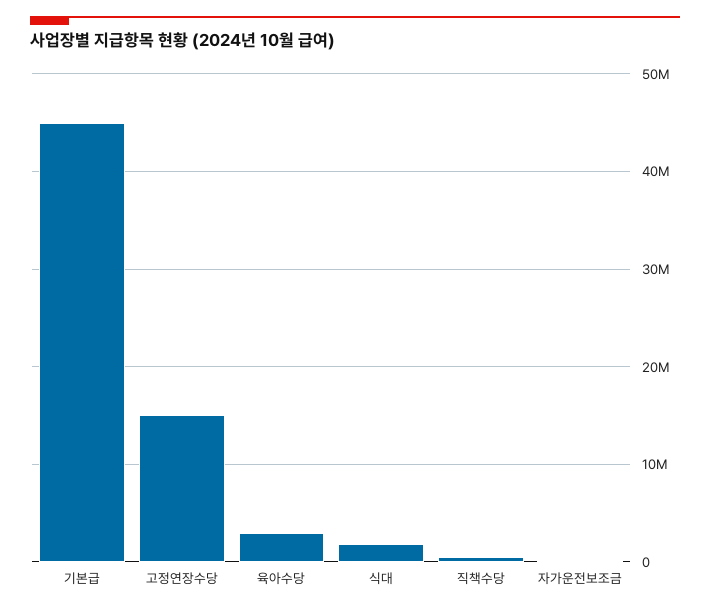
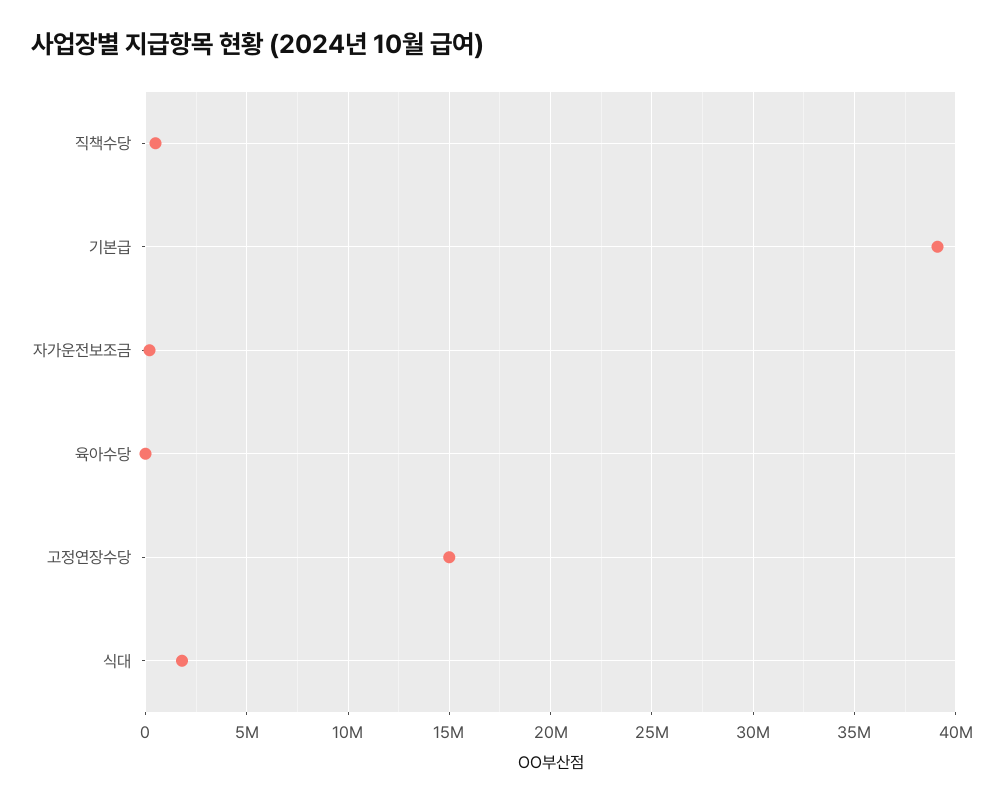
  {
-   "기본급": 45000000,
+   "기본급": 39000000,
    "고정연장수당": 15000000,
-   "육아수당": 3000000,
+   "육아수당": 0,
    "식대": 2000000,
    "직책수당": 500000,
    "자가운전보조금": 0
  }

